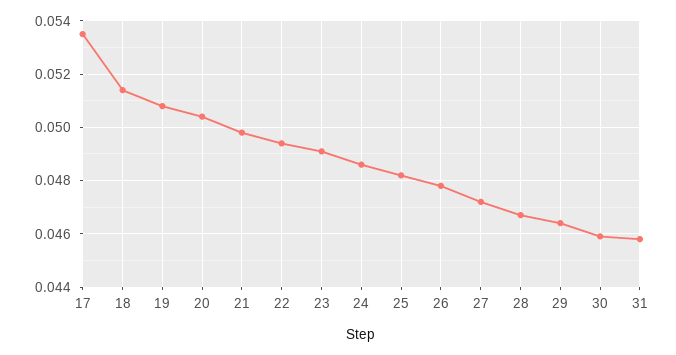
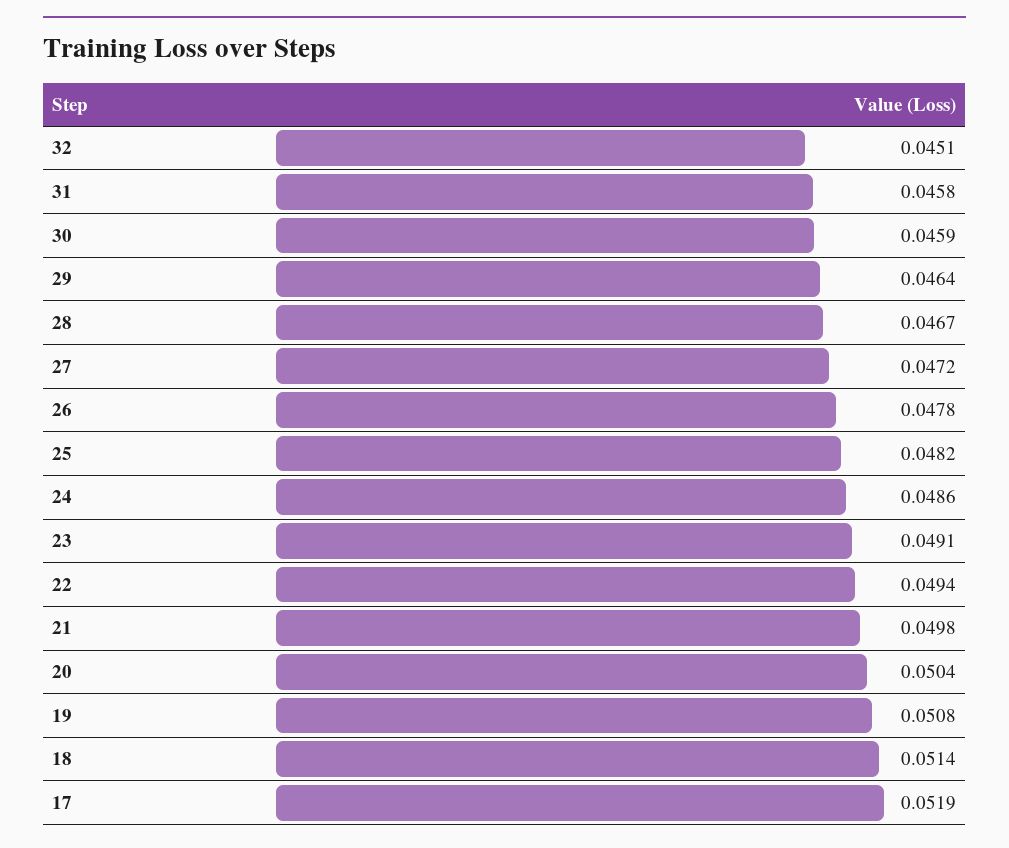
  {
-   "17": 0.0535,
+   "17": 0.0519,
    "18": 0.0514,
    "19": 0.0508,
    "20": 0.0504,
    "21": 0.0498,
    "22": 0.0494,
    "23": 0.0491,
    "24": 0.0486,
    "25": 0.0482,
    "26": 0.0478,
    "27": 0.0472,
    "28": 0.0467,
    "29": 0.0464,
    "30": 0.0459,
-   "31": 0.0458
+   "31": 0.0458,
+   "32": 0.0451
  }

